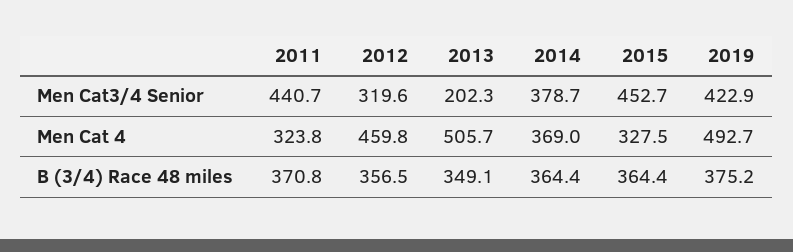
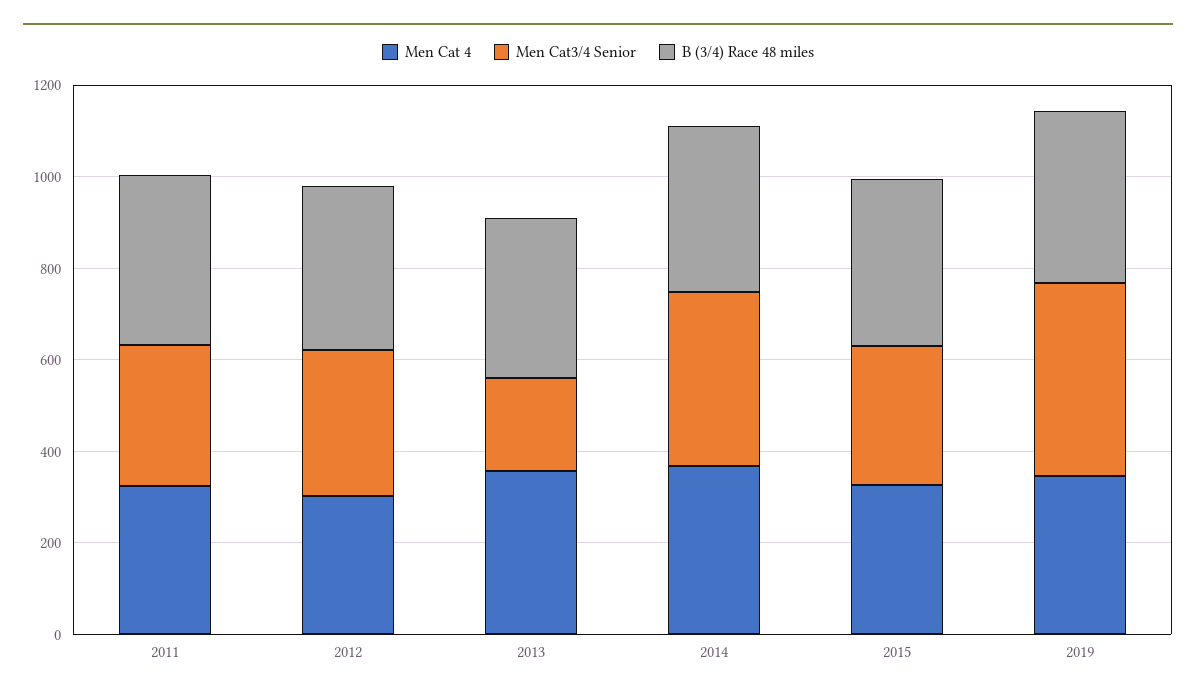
  {
    "Men Cat3/4 Senior": {
-     "2011": 440.7,
+     "2011": 300,
      "2012": 319.6,
      "2013": 202.3,
      "2014": 378.7,
-     "2015": 452.7,
+     "2015": 300,
      "2019": 422.9
    },
    "Men Cat 4": {
      "2011": 323.8,
-     "2012": 459.8,
+     "2012": 300,
-     "2013": 505.7,
+     "2013": 350,
      "2014": 369,
      "2015": 327.5,
-     "2019": 492.7
+     "2019": 350
    },
    "B (3/4) Race 48 miles": {
      "2011": 370.8,
      "2012": 356.5,
      "2013": 349.1,
      "2014": 364.4,
      "2015": 364.4,
      "2019": 375.2
    }
  }

